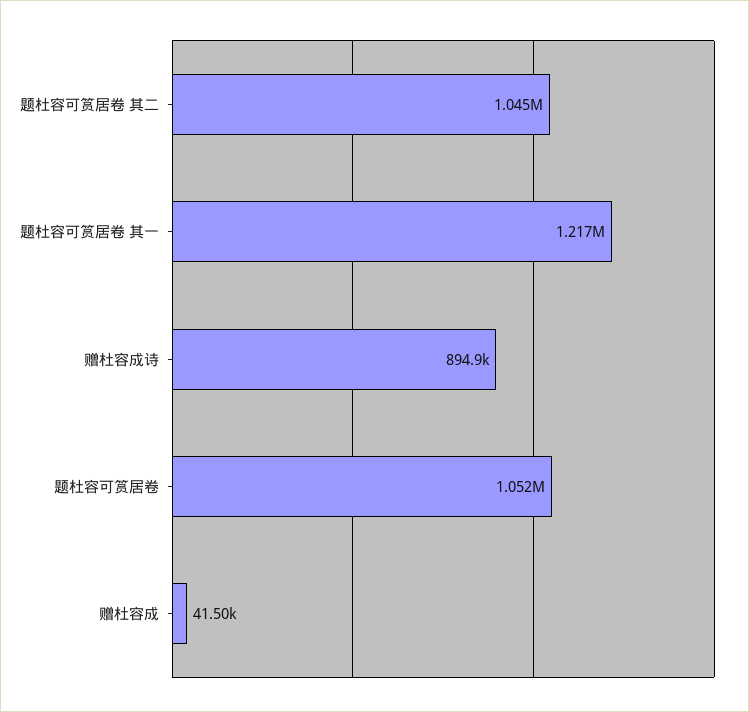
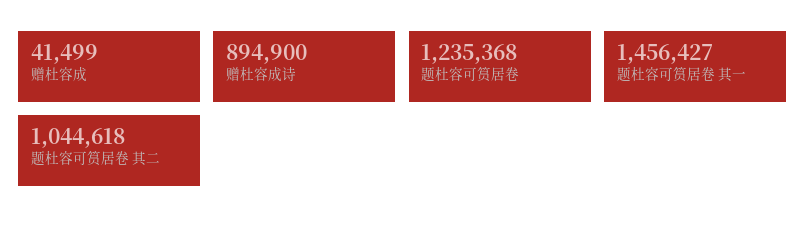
  {
    "题杜容可筼居卷 其二": 1044618,
-   "题杜容可筼居卷 其一": 1217000,
+   "题杜容可筼居卷 其一": 1456427,
    "赠杜容成诗": 894900,
-   "题杜容可筼居卷": 1052000,
+   "题杜容可筼居卷": 1235368,
    "赠杜容成": 41499
  }

